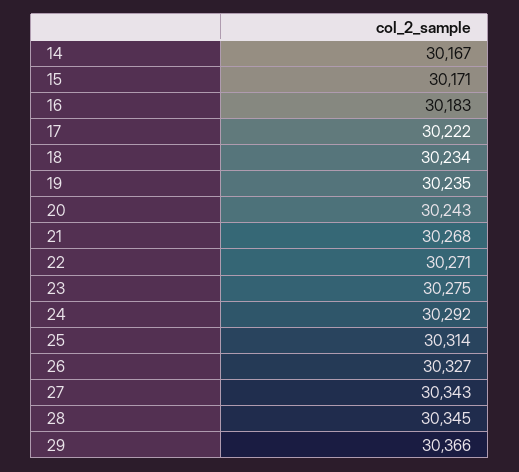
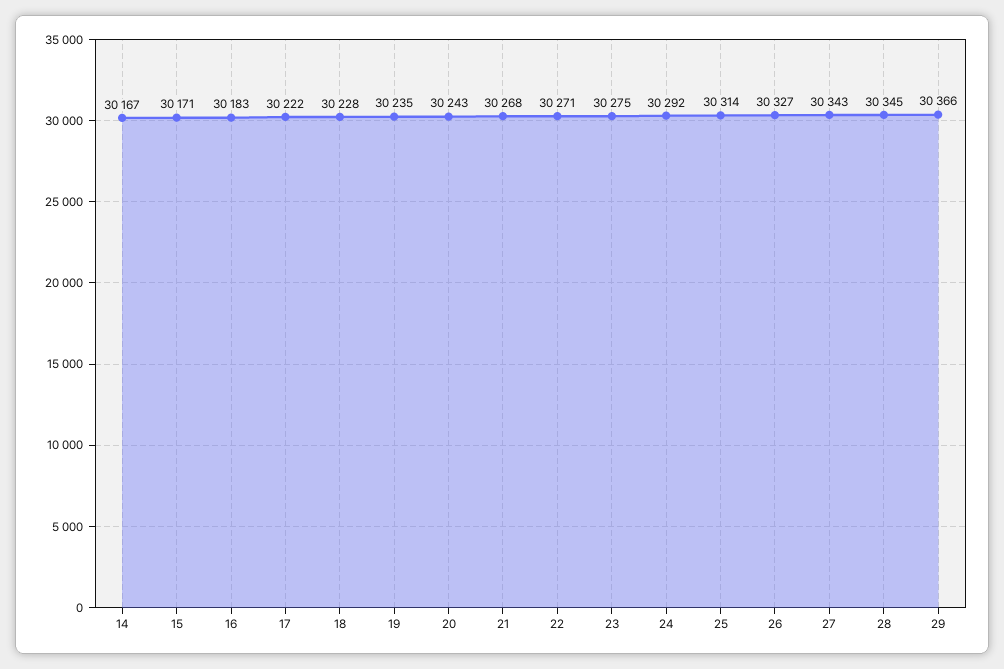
  {
    "14": 30167,
    "15": 30171,
    "16": 30183,
    "17": 30222,
-   "18": 30234,
+   "18": 30228,
    "19": 30235,
    "20": 30243,
    "21": 30268,
    "22": 30271,
    "23": 30275,
    "24": 30292,
    "25": 30314,
    "26": 30327,
    "27": 30343,
    "28": 30345,
    "29": 30366
  }

